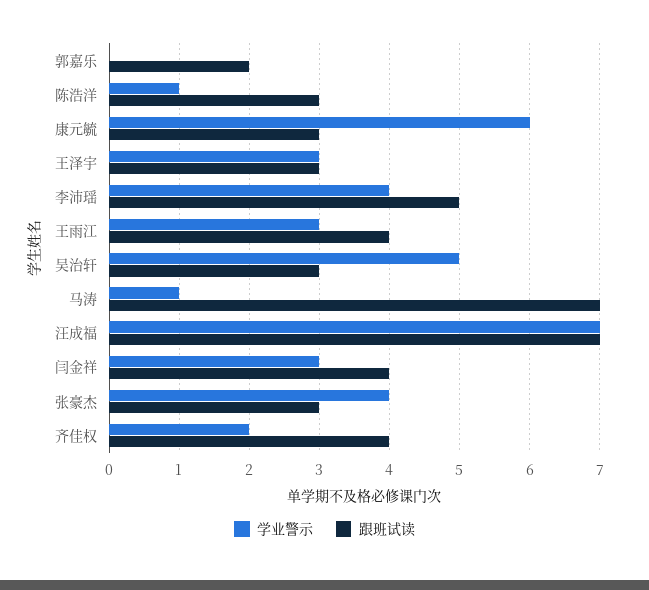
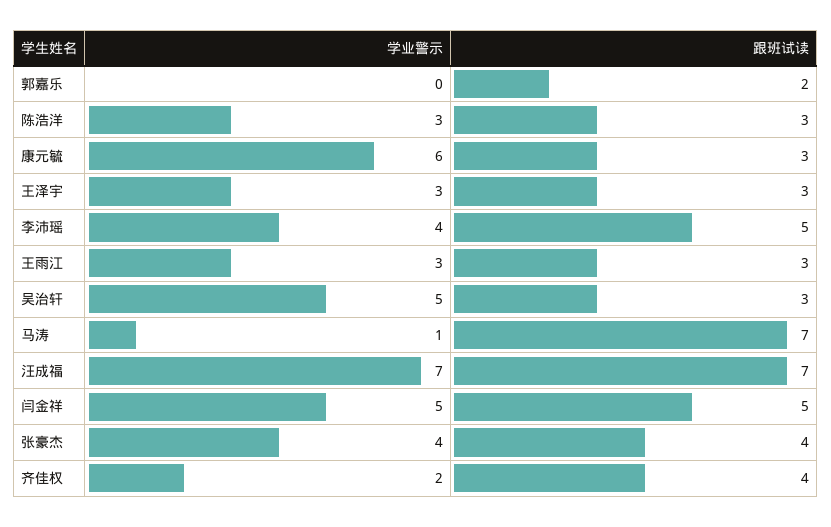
  {
    "学业警示": {
      "郭嘉乐": 0,
-     "陈浩洋": 1,
+     "陈浩洋": 3,
      "康元毓": 6,
      "王泽宇": 3,
      "李沛瑶": 4,
      "王雨江": 3,
      "吴治轩": 5,
      "马涛": 1,
      "汪成福": 7,
-     "闫金祥": 3,
+     "闫金祥": 5,
      "张豪杰": 4,
      "齐佳权": 2
    },
    "跟班试读": {
      "郭嘉乐": 2,
      "陈浩洋": 3,
      "康元毓": 3,
      "王泽宇": 3,
      "李沛瑶": 5,
-     "王雨江": 4,
+     "王雨江": 3,
      "吴治轩": 3,
      "马涛": 7,
      "汪成福": 7,
-     "闫金祥": 4,
+     "闫金祥": 5,
-     "张豪杰": 3,
+     "张豪杰": 4,
      "齐佳权": 4
    }
  }

